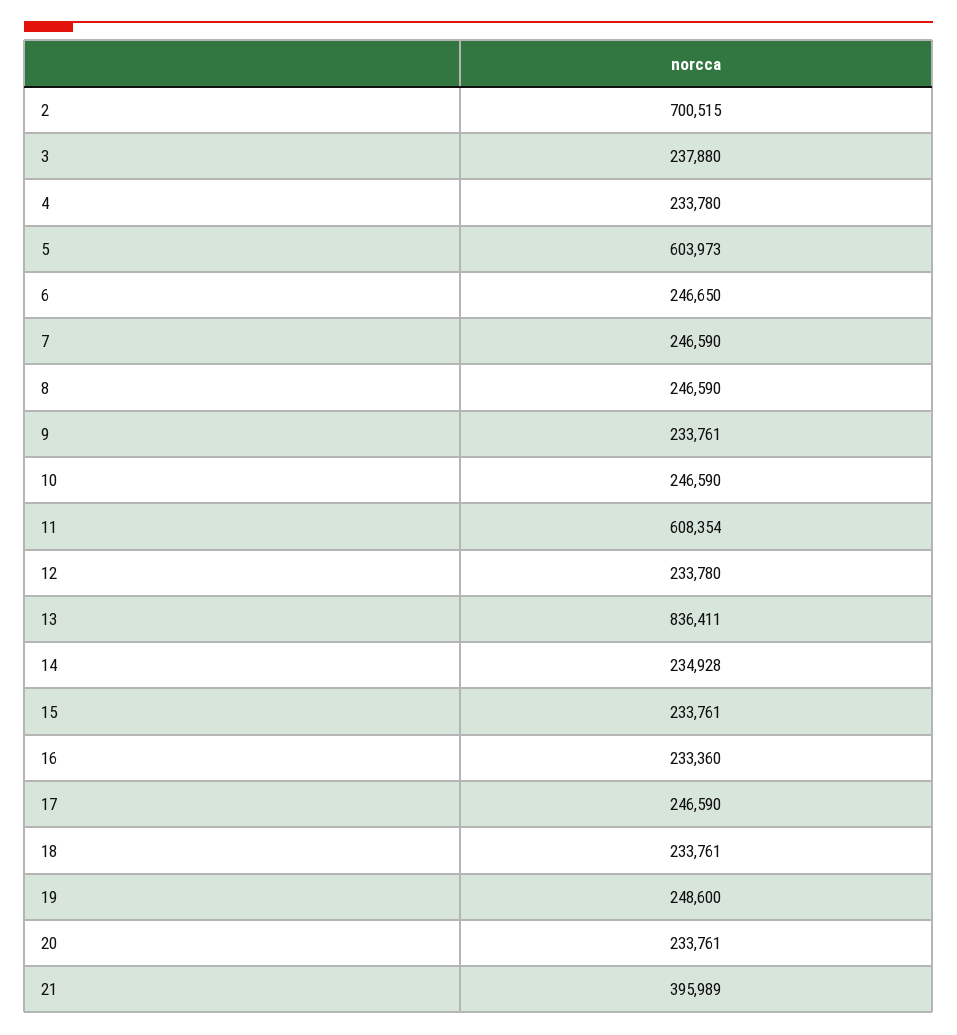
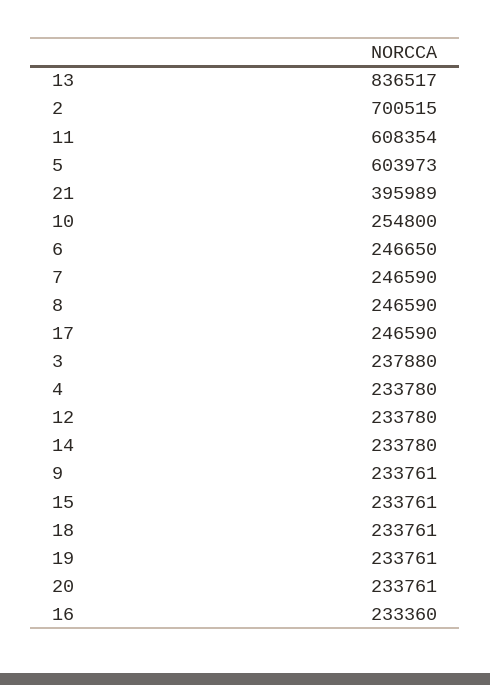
  {
    "2": 700515,
    "3": 237880,
    "4": 233780,
    "5": 603973,
    "6": 246650,
    "7": 246590,
    "8": 246590,
    "9": 233761,
-   "10": 246590,
+   "10": 254800,
    "11": 608354,
    "12": 233780,
-   "13": 836411,
+   "13": 836517,
-   "14": 234928,
+   "14": 233780,
    "15": 233761,
    "16": 233360,
    "17": 246590,
    "18": 233761,
-   "19": 248600,
+   "19": 233761,
    "20": 233761,
    "21": 395989
  }

